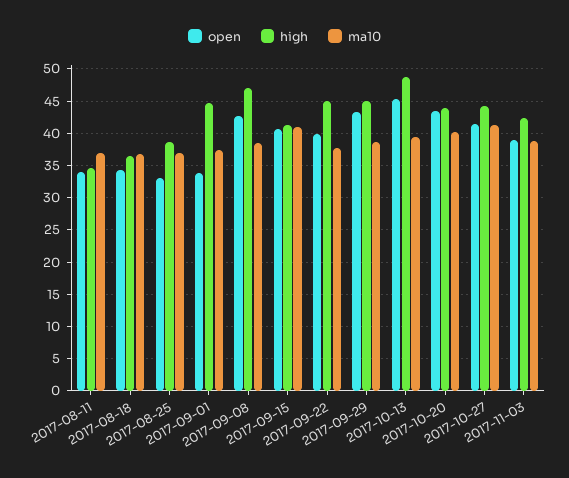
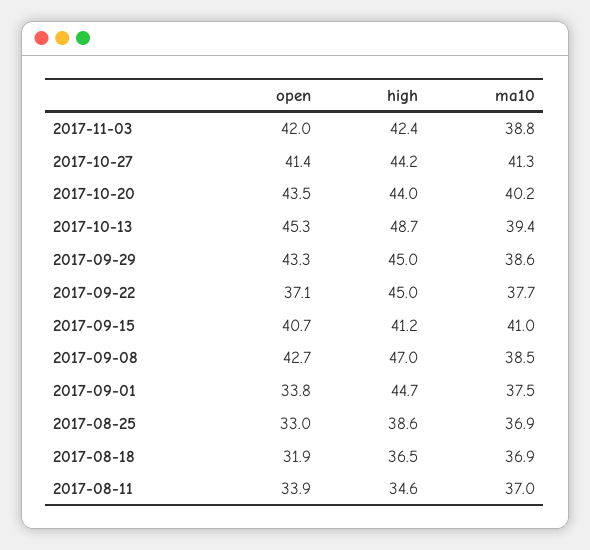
  {
    "open": {
      "2017-08-11": 33.9,
-     "2017-08-18": 34,
+     "2017-08-18": 31.9,
      "2017-08-25": 33,
      "2017-09-01": 33.8,
      "2017-09-08": 42.7,
      "2017-09-15": 40.7,
-     "2017-09-22": 40,
+     "2017-09-22": 37.1,
      "2017-09-29": 43.3,
      "2017-10-13": 45.3,
      "2017-10-20": 43.5,
      "2017-10-27": 41.4,
-     "2017-11-03": 39
+     "2017-11-03": 42
    },
    "high": {
      "2017-08-11": 34.6,
      "2017-08-18": 36.5,
      "2017-08-25": 38.6,
      "2017-09-01": 44.7,
      "2017-09-08": 47,
      "2017-09-15": 41.2,
      "2017-09-22": 45,
      "2017-09-29": 45,
      "2017-10-13": 48.7,
      "2017-10-20": 44,
      "2017-10-27": 44.2,
      "2017-11-03": 42.4
    },
    "ma10": {
      "2017-08-11": 37,
      "2017-08-18": 36.9,
      "2017-08-25": 36.9,
      "2017-09-01": 37.5,
      "2017-09-08": 38.5,
      "2017-09-15": 41,
      "2017-09-22": 37.7,
      "2017-09-29": 38.6,
      "2017-10-13": 39.4,
      "2017-10-20": 40.2,
      "2017-10-27": 41.3,
      "2017-11-03": 38.8
    }
  }

